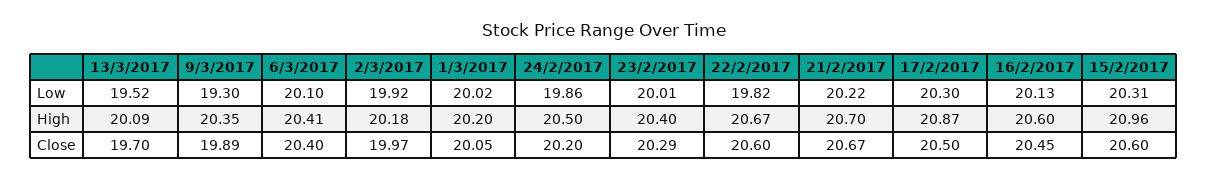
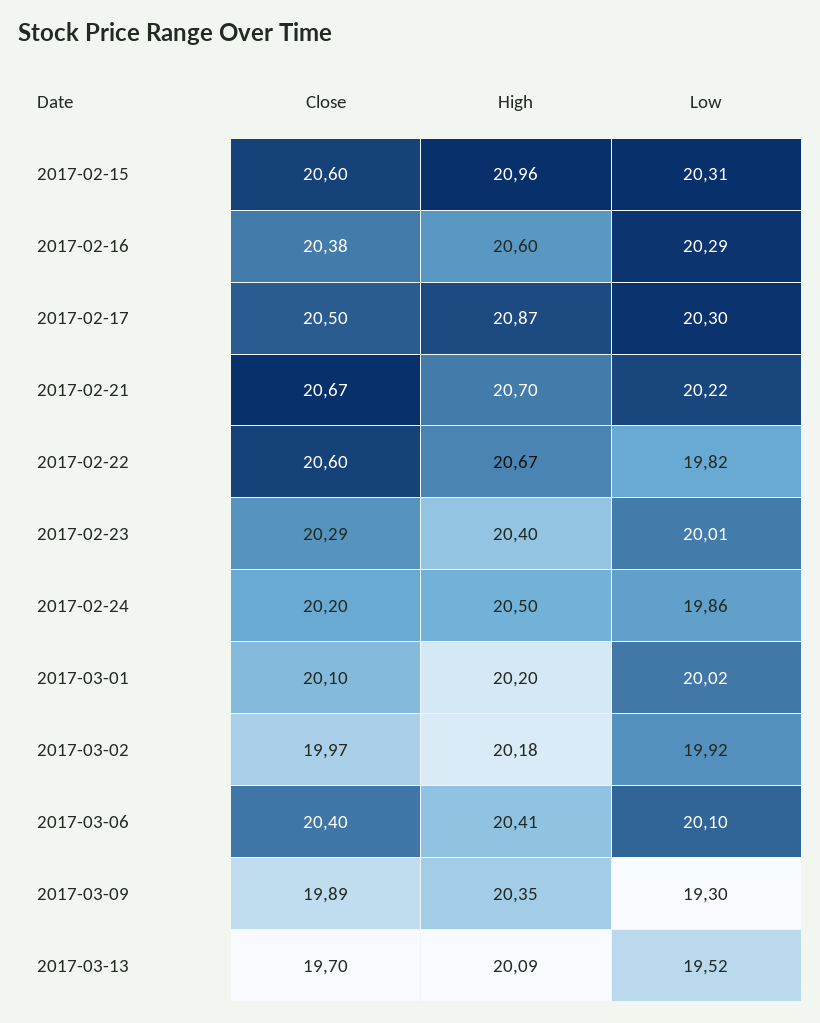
  {
    "13/3/2017": {
      "Low": 19.52,
      "High": 20.09,
      "Close": 19.7
    },
    "9/3/2017": {
      "Low": 19.3,
      "High": 20.35,
      "Close": 19.89
    },
    "6/3/2017": {
      "Low": 20.1,
      "High": 20.41,
      "Close": 20.4
    },
    "2/3/2017": {
      "Low": 19.92,
      "High": 20.18,
      "Close": 19.97
    },
    "1/3/2017": {
      "Low": 20.02,
      "High": 20.2,
-     "Close": 20.05
+     "Close": 20.1
    },
    "24/2/2017": {
      "Low": 19.86,
      "High": 20.5,
      "Close": 20.2
    },
    "23/2/2017": {
      "Low": 20.01,
      "High": 20.4,
      "Close": 20.29
    },
    "22/2/2017": {
      "Low": 19.82,
      "High": 20.67,
      "Close": 20.6
    },
    "21/2/2017": {
      "Low": 20.22,
      "High": 20.7,
      "Close": 20.67
    },
    "17/2/2017": {
      "Low": 20.3,
      "High": 20.87,
      "Close": 20.5
    },
    "16/2/2017": {
-     "Low": 20.13,
+     "Low": 20.29,
      "High": 20.6,
-     "Close": 20.45
+     "Close": 20.38
    },
    "15/2/2017": {
      "Low": 20.31,
      "High": 20.96,
      "Close": 20.6
    }
  }

